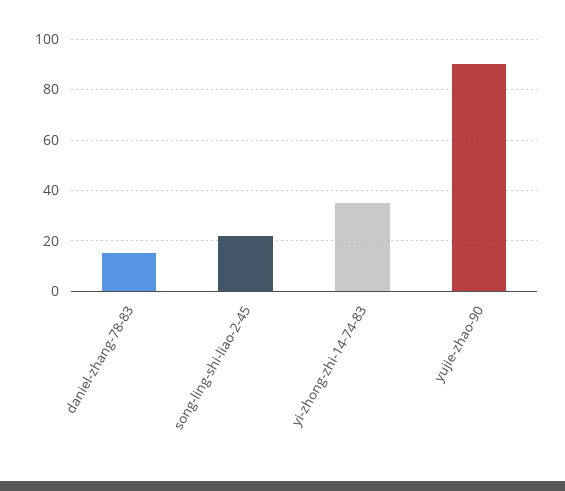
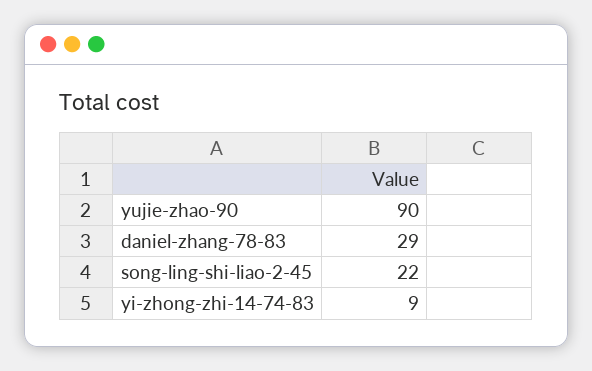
  {
-   "daniel-zhang-78-83": 15,
+   "daniel-zhang-78-83": 29,
    "song-ling-shi-liao-2-45": 22,
-   "yi-zhong-zhi-14-74-83": 35,
+   "yi-zhong-zhi-14-74-83": 9,
    "yujie-zhao-90": 90
  }

